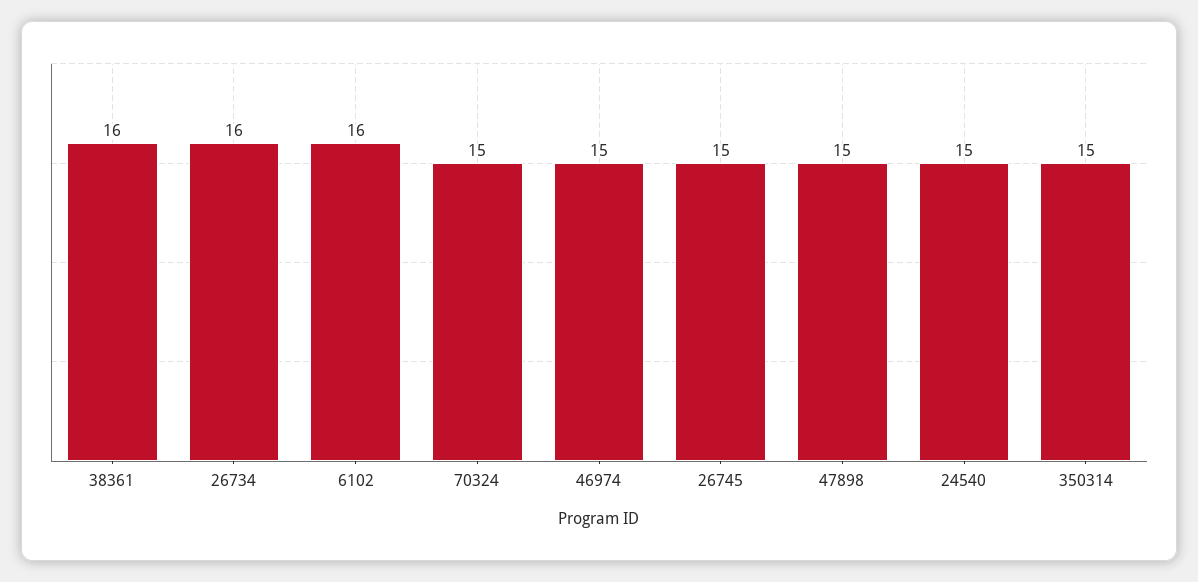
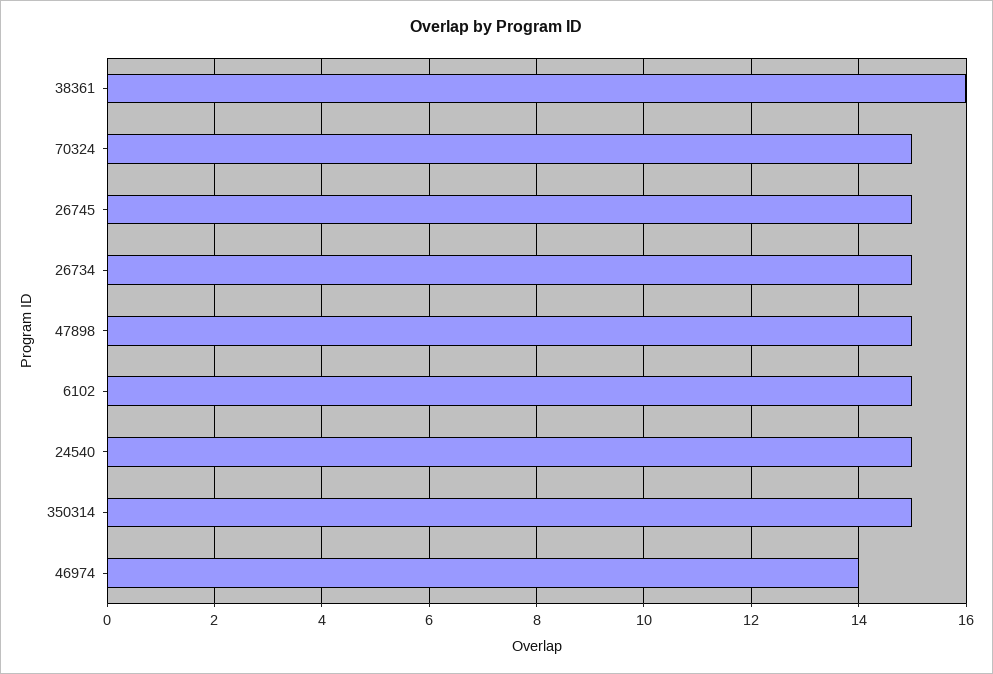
  {
    "38361": 16,
-   "26734": 16,
+   "26734": 15,
-   "6102": 16,
+   "6102": 15,
    "70324": 15,
-   "46974": 15,
+   "46974": 14,
    "26745": 15,
    "47898": 15,
    "24540": 15,
    "350314": 15
  }

